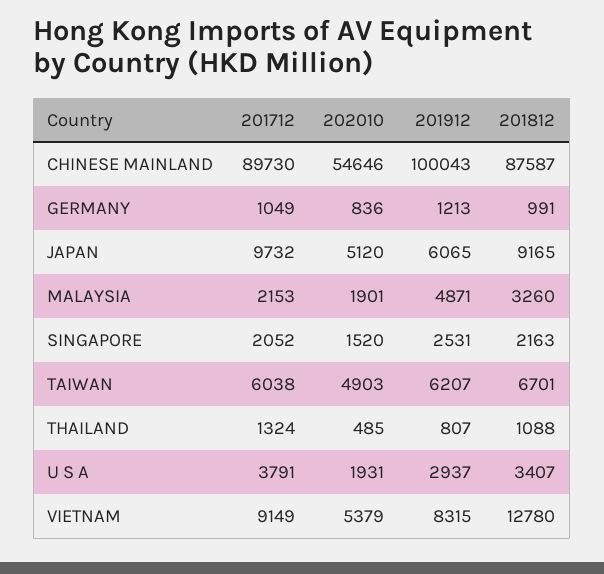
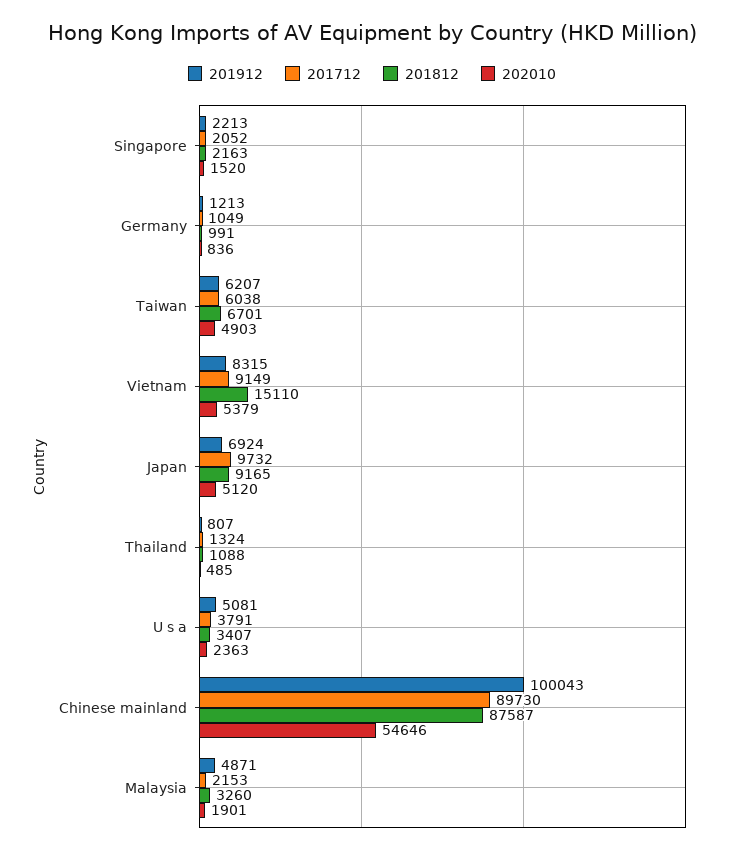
  {
    "201712": {
      "CHINESE MAINLAND": 89730,
      "GERMANY": 1049,
      "JAPAN": 9732,
      "MALAYSIA": 2153,
      "SINGAPORE": 2052,
      "TAIWAN": 6038,
      "THAILAND": 1324,
      "U S A": 3791,
      "VIETNAM": 9149
    },
    "202010": {
      "CHINESE MAINLAND": 54646,
      "GERMANY": 836,
      "JAPAN": 5120,
      "MALAYSIA": 1901,
      "SINGAPORE": 1520,
      "TAIWAN": 4903,
      "THAILAND": 485,
-     "U S A": 1931,
+     "U S A": 2363,
      "VIETNAM": 5379
    },
    "201912": {
      "CHINESE MAINLAND": 100043,
      "GERMANY": 1213,
-     "JAPAN": 6065,
+     "JAPAN": 6924,
      "MALAYSIA": 4871,
-     "SINGAPORE": 2531,
+     "SINGAPORE": 2213,
      "TAIWAN": 6207,
      "THAILAND": 807,
-     "U S A": 2937,
+     "U S A": 5081,
      "VIETNAM": 8315
    },
    "201812": {
      "CHINESE MAINLAND": 87587,
      "GERMANY": 991,
      "JAPAN": 9165,
      "MALAYSIA": 3260,
      "SINGAPORE": 2163,
      "TAIWAN": 6701,
      "THAILAND": 1088,
      "U S A": 3407,
-     "VIETNAM": 12780
+     "VIETNAM": 15110
    }
  }

